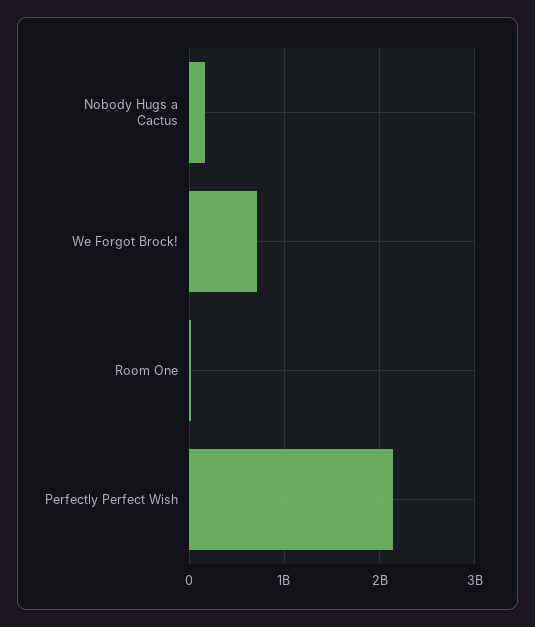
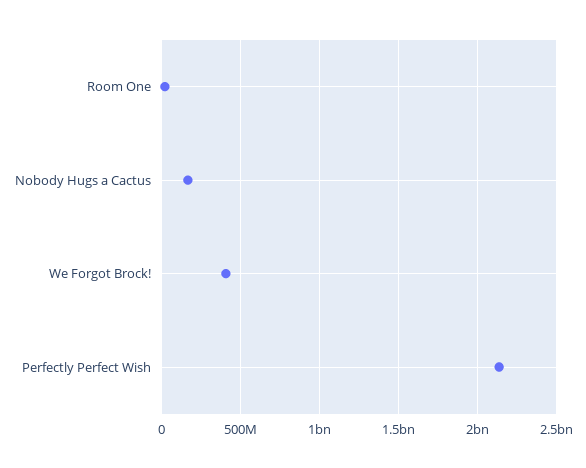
  {
    "Nobody Hugs a Cactus": 150000000,
-   "We Forgot Brock!": 700000000,
+   "We Forgot Brock!": 400000000,
    "Room One": 0,
    "Perfectly Perfect Wish": 2150000000
  }

